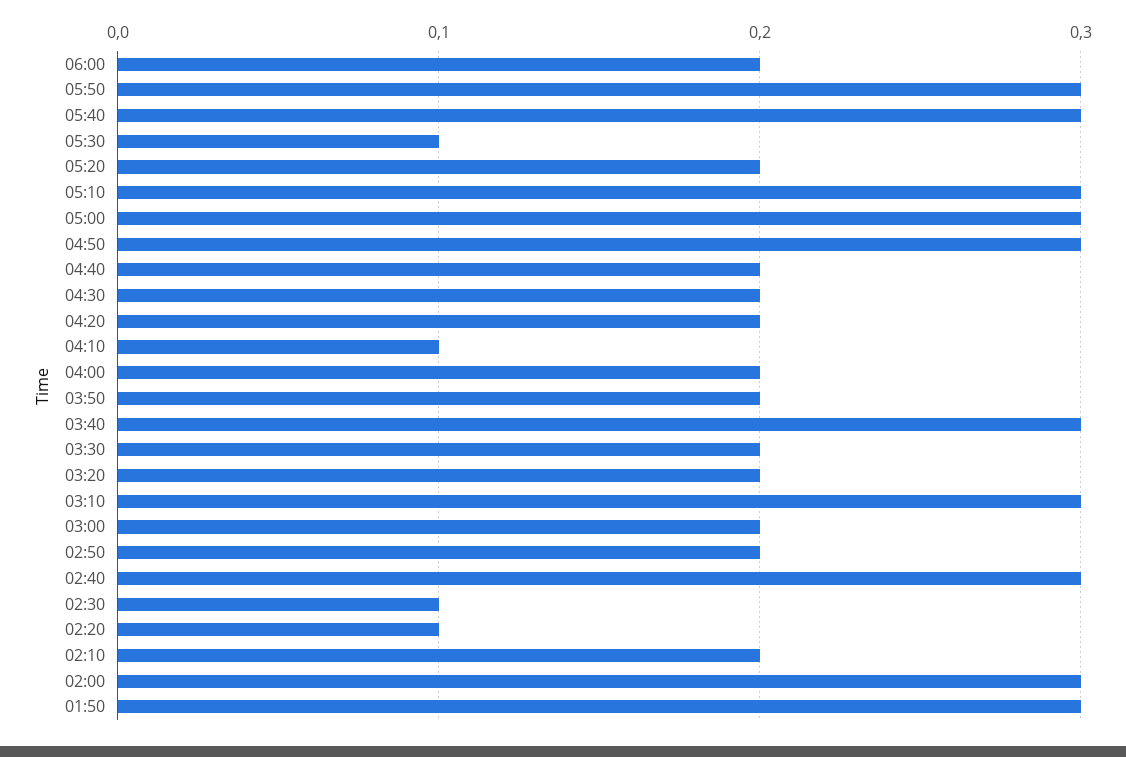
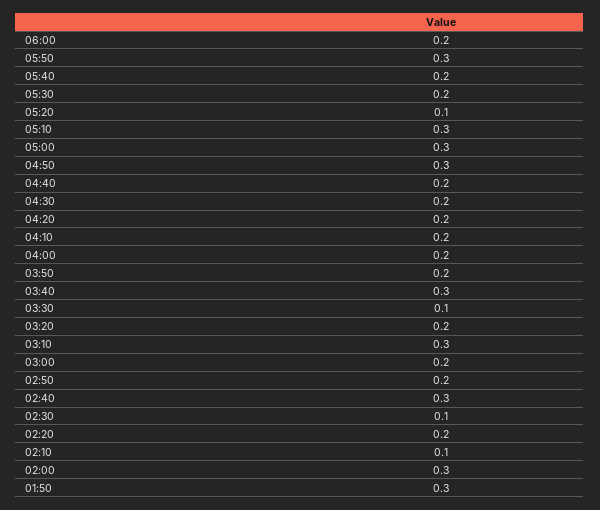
  {
    "06:00": 0.2,
    "05:50": 0.3,
-   "05:40": 0.3,
+   "05:40": 0.2,
-   "05:30": 0.1,
+   "05:30": 0.2,
-   "05:20": 0.2,
+   "05:20": 0.1,
    "05:10": 0.3,
    "05:00": 0.3,
    "04:50": 0.3,
    "04:40": 0.2,
    "04:30": 0.2,
    "04:20": 0.2,
-   "04:10": 0.1,
+   "04:10": 0.2,
    "04:00": 0.2,
    "03:50": 0.2,
    "03:40": 0.3,
-   "03:30": 0.2,
+   "03:30": 0.1,
    "03:20": 0.2,
    "03:10": 0.3,
    "03:00": 0.2,
    "02:50": 0.2,
    "02:40": 0.3,
    "02:30": 0.1,
-   "02:20": 0.1,
+   "02:20": 0.2,
-   "02:10": 0.2,
+   "02:10": 0.1,
    "02:00": 0.3,
    "01:50": 0.3
  }

